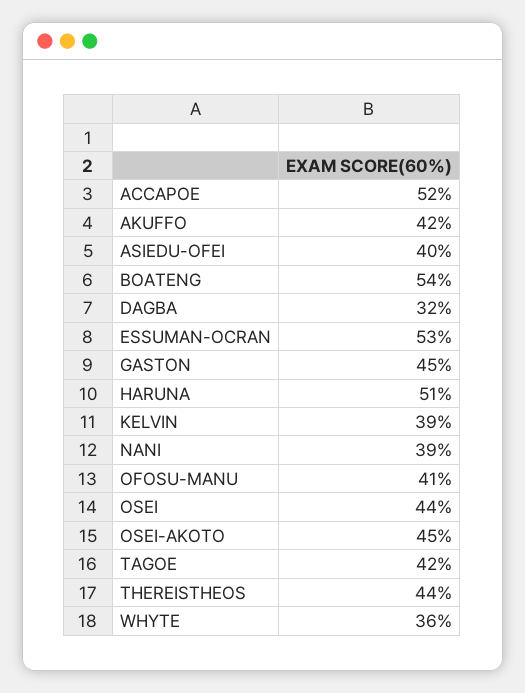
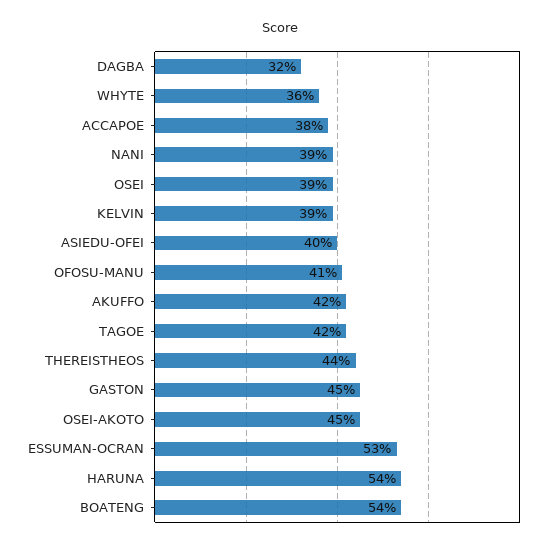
  {
-   "ACCAPOE": 52,
+   "ACCAPOE": 38,
    "AKUFFO": 42,
    "ASIEDU-OFEI": 40,
    "BOATENG": 54,
    "DAGBA": 32,
    "ESSUMAN-OCRAN": 53,
    "GASTON": 45,
-   "HARUNA": 51,
+   "HARUNA": 54,
    "KELVIN": 39,
    "NANI": 39,
    "OFOSU-MANU": 41,
-   "OSEI": 44,
+   "OSEI": 39,
    "OSEI-AKOTO": 45,
    "TAGOE": 42,
    "THEREISTHEOS": 44,
    "WHYTE": 36
  }

